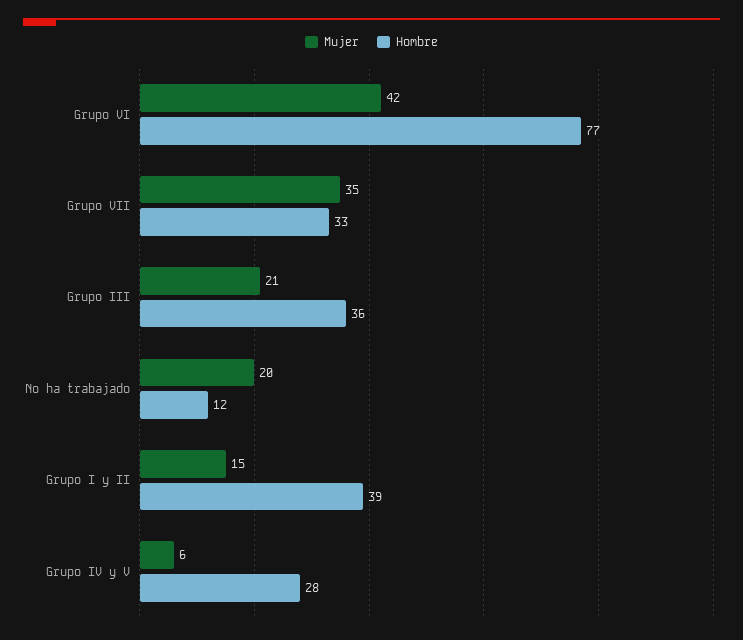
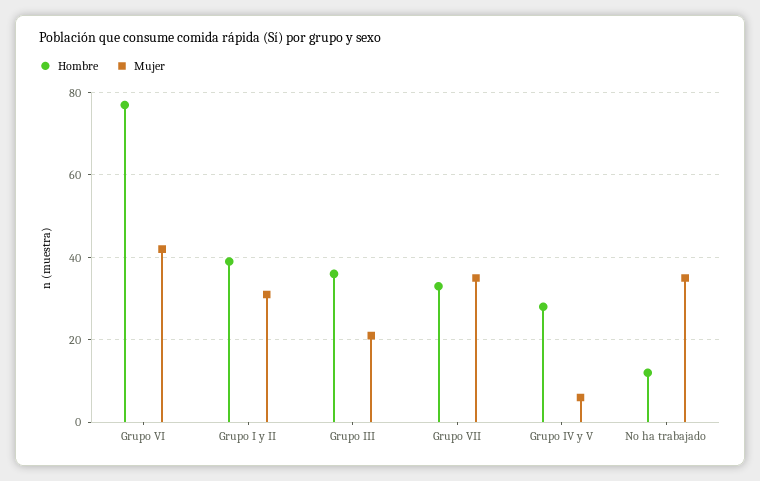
  {
    "Mujer": {
      "Grupo VI": 42,
      "Grupo VII": 35,
      "Grupo III": 21,
-     "No ha trabajado": 20,
+     "No ha trabajado": 35,
-     "Grupo I y II": 15,
+     "Grupo I y II": 30,
      "Grupo IV y V": 6
    },
    "Hombre": {
      "Grupo VI": 77,
      "Grupo VII": 33,
      "Grupo III": 36,
      "No ha trabajado": 12,
      "Grupo I y II": 39,
      "Grupo IV y V": 28
    }
  }

